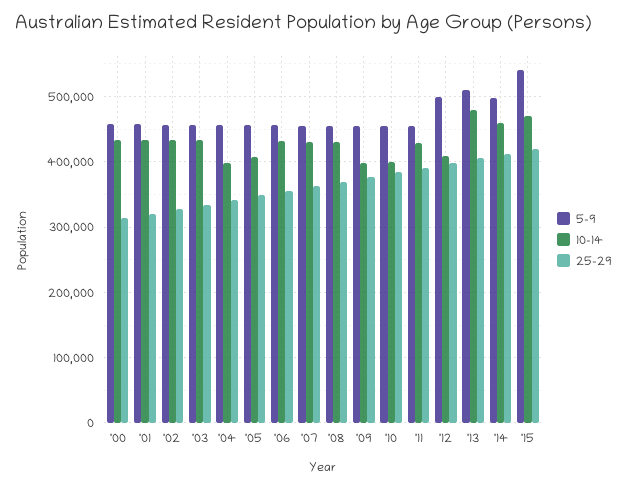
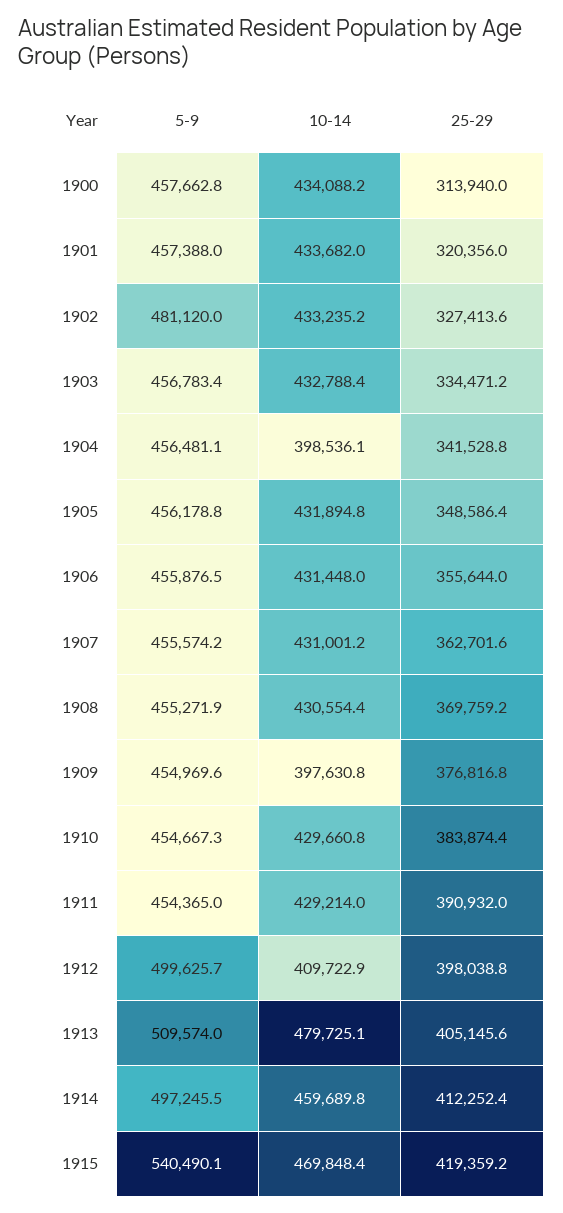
  {
    "5-9": {
      "'00": 457662.8,
      "'01": 457388,
-     "'02": 460000,
+     "'02": 481120,
      "'03": 456783.4,
      "'04": 456481.1,
      "'05": 456178.8,
      "'06": 455876.5,
      "'07": 455574.2,
      "'08": 455271.9,
      "'09": 454969.6,
      "'10": 454667.3,
      "'11": 454365,
      "'12": 499625.7,
      "'13": 509574,
      "'14": 497245.5,
      "'15": 540490.1
    },
    "10-14": {
      "'00": 434088.2,
      "'01": 433682,
      "'02": 433235.2,
      "'03": 432788.4,
      "'04": 398536.1,
-     "'05": 410000,
+     "'05": 431894.8,
      "'06": 431448,
      "'07": 431001.2,
      "'08": 430554.4,
      "'09": 397630.8,
-     "'10": 400000,
+     "'10": 429660.8,
      "'11": 429214,
      "'12": 409722.9,
      "'13": 479725.1,
      "'14": 459689.8,
      "'15": 469848.4
    },
    "25-29": {
      "'00": 313940,
      "'01": 320356,
      "'02": 327413.6,
      "'03": 334471.2,
      "'04": 341528.8,
      "'05": 348586.4,
      "'06": 355644,
      "'07": 362701.6,
      "'08": 369759.2,
      "'09": 376816.8,
      "'10": 383874.4,
      "'11": 390932,
      "'12": 398038.8,
      "'13": 405145.6,
      "'14": 412252.4,
      "'15": 419359.2
    }
  }

